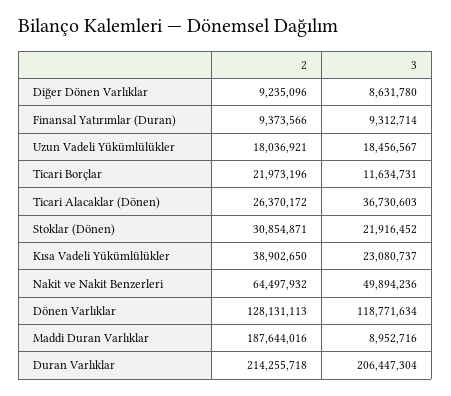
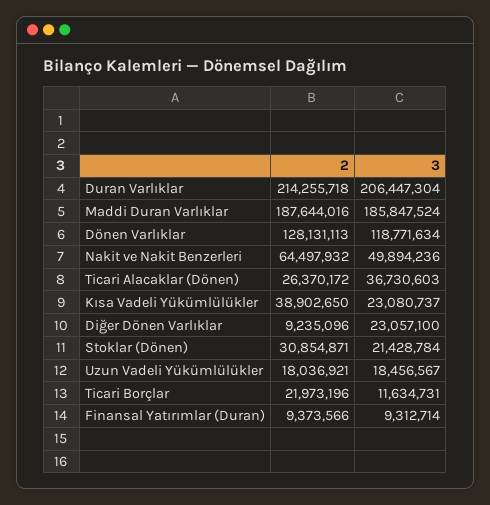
  {
    "2": {
      "Diğer Dönen Varlıklar": 9235096,
      "Finansal Yatırımlar (Duran)": 9373566,
      "Uzun Vadeli Yükümlülükler": 18036921,
      "Ticari Borçlar": 21973196,
      "Ticari Alacaklar (Dönen)": 26370172,
      "Stoklar (Dönen)": 30854871,
      "Kısa Vadeli Yükümlülükler": 38902650,
      "Nakit ve Nakit Benzerleri": 64497932,
      "Dönen Varlıklar": 128131113,
      "Maddi Duran Varlıklar": 187644016,
      "Duran Varlıklar": 214255718
    },
    "3": {
-     "Diğer Dönen Varlıklar": 8631780,
+     "Diğer Dönen Varlıklar": 23057100,
      "Finansal Yatırımlar (Duran)": 9312714,
      "Uzun Vadeli Yükümlülükler": 18456567,
      "Ticari Borçlar": 11634731,
      "Ticari Alacaklar (Dönen)": 36730603,
-     "Stoklar (Dönen)": 21916452,
+     "Stoklar (Dönen)": 21428784,
      "Kısa Vadeli Yükümlülükler": 23080737,
      "Nakit ve Nakit Benzerleri": 49894236,
      "Dönen Varlıklar": 118771634,
-     "Maddi Duran Varlıklar": 8952716,
+     "Maddi Duran Varlıklar": 185847524,
      "Duran Varlıklar": 206447304
    }
  }

